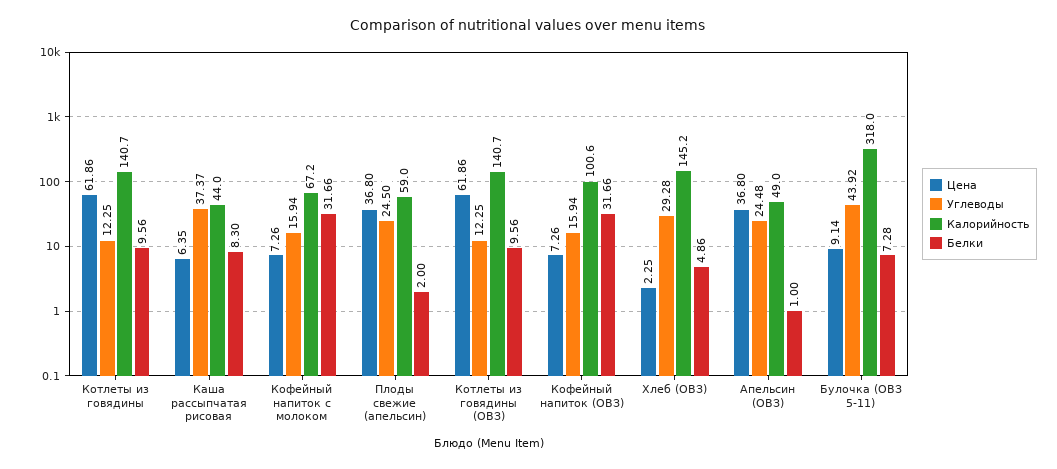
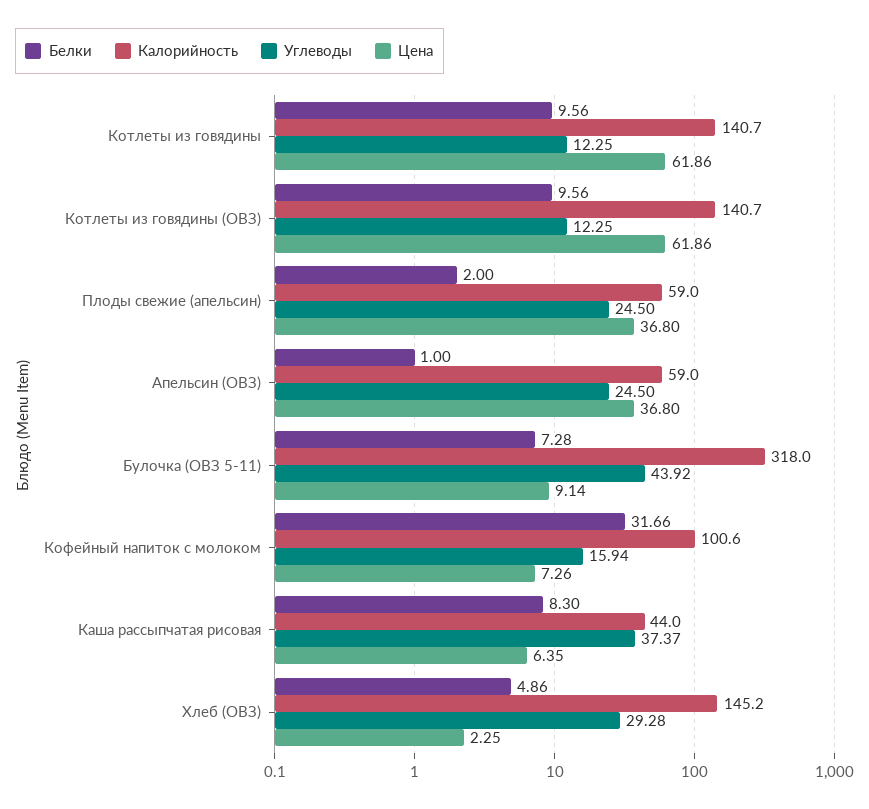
  {
    "Цена": {
      "Котлеты из говядины": 61.86,
      "Каша рассыпчатая рисовая": 6.35,
      "Кофейный напиток с молоком": 7.26,
      "Плоды свежие (апельсин)": 36.8,
      "Котлеты из говядины (ОВЗ)": 61.86,
-     "Кофейный напиток (ОВЗ)": 7.26,
      "Хлеб (ОВЗ)": 2.25,
      "Апельсин (ОВЗ)": 36.8,
      "Булочка (ОВЗ 5-11)": 9.14
    },
    "Углеводы": {
      "Котлеты из говядины": 12.25,
      "Каша рассыпчатая рисовая": 37.37,
      "Кофейный напиток с молоком": 15.94,
      "Плоды свежие (апельсин)": 24.5,
      "Котлеты из говядины (ОВЗ)": 12.25,
-     "Кофейный напиток (ОВЗ)": 15.94,
      "Хлеб (ОВЗ)": 29.28,
-     "Апельсин (ОВЗ)": 24.48,
+     "Апельсин (ОВЗ)": 24.5,
      "Булочка (ОВЗ 5-11)": 43.92
    },
    "Калорийность": {
      "Котлеты из говядины": 140.7,
      "Каша рассыпчатая рисовая": 44,
-     "Кофейный напиток с молоком": 67.2,
+     "Кофейный напиток с молоком": 100.6,
      "Плоды свежие (апельсин)": 59,
      "Котлеты из говядины (ОВЗ)": 140.7,
-     "Кофейный напиток (ОВЗ)": 100.6,
      "Хлеб (ОВЗ)": 145.2,
-     "Апельсин (ОВЗ)": 49,
+     "Апельсин (ОВЗ)": 59,
      "Булочка (ОВЗ 5-11)": 318
    },
    "Белки": {
      "Котлеты из говядины": 9.56,
      "Каша рассыпчатая рисовая": 8.3,
      "Кофейный напиток с молоком": 31.66,
      "Плоды свежие (апельсин)": 2,
      "Котлеты из говядины (ОВЗ)": 9.56,
-     "Кофейный напиток (ОВЗ)": 31.66,
      "Хлеб (ОВЗ)": 4.86,
      "Апельсин (ОВЗ)": 1,
      "Булочка (ОВЗ 5-11)": 7.28
    }
  }

